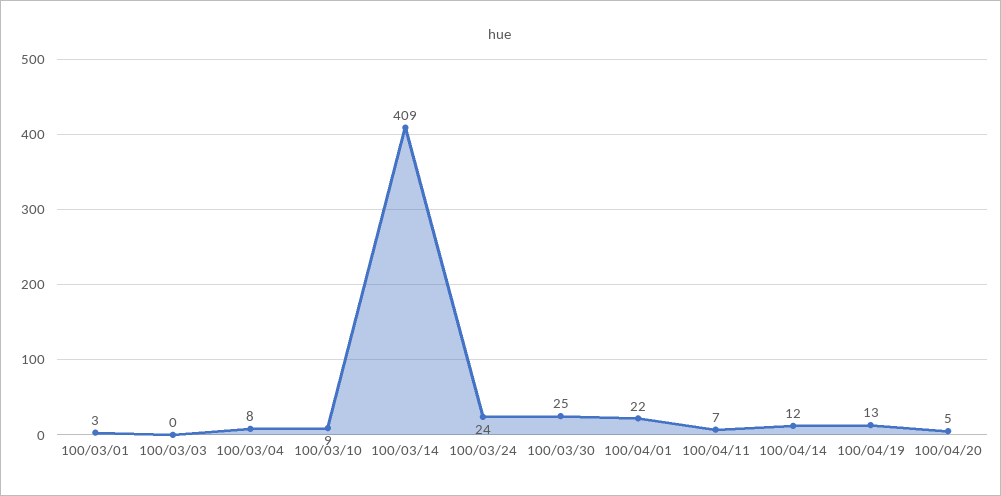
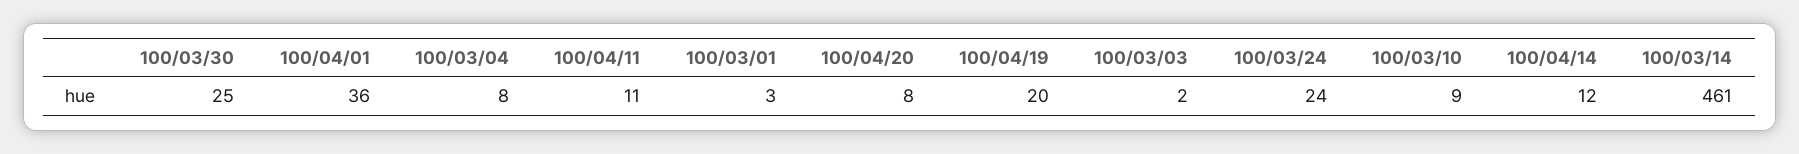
  {
    "100/03/01": 3,
-   "100/03/03": 0,
+   "100/03/03": 2,
    "100/03/04": 8,
    "100/03/10": 9,
-   "100/03/14": 409,
+   "100/03/14": 461,
    "100/03/24": 24,
    "100/03/30": 25,
-   "100/04/01": 22,
+   "100/04/01": 36,
-   "100/04/11": 7,
+   "100/04/11": 11,
    "100/04/14": 12,
-   "100/04/19": 13,
+   "100/04/19": 20,
-   "100/04/20": 5
+   "100/04/20": 8
  }

